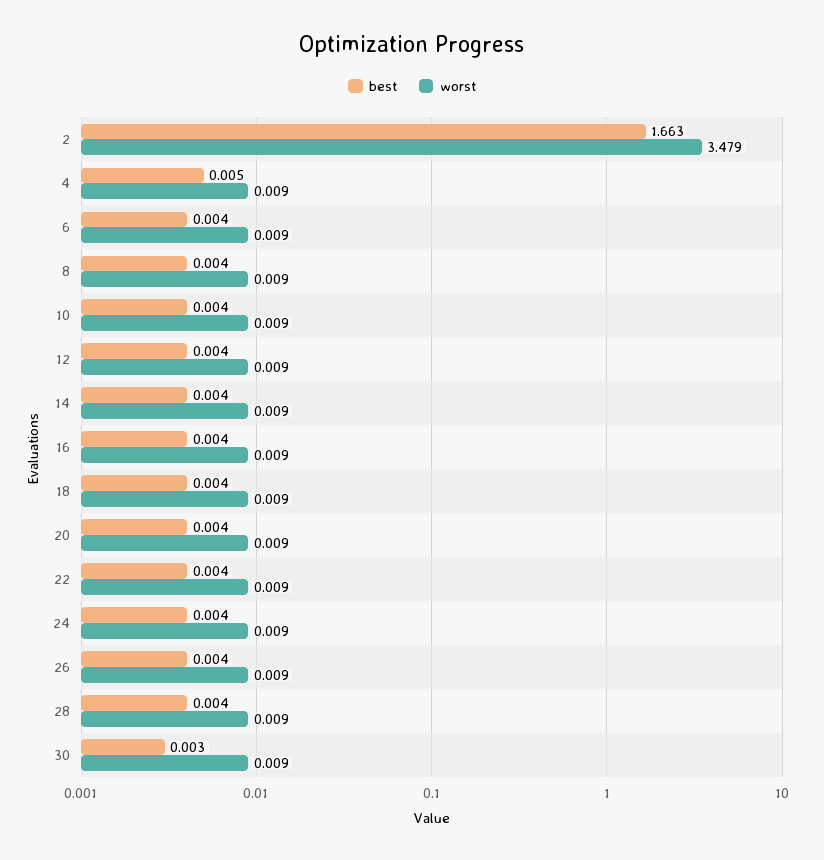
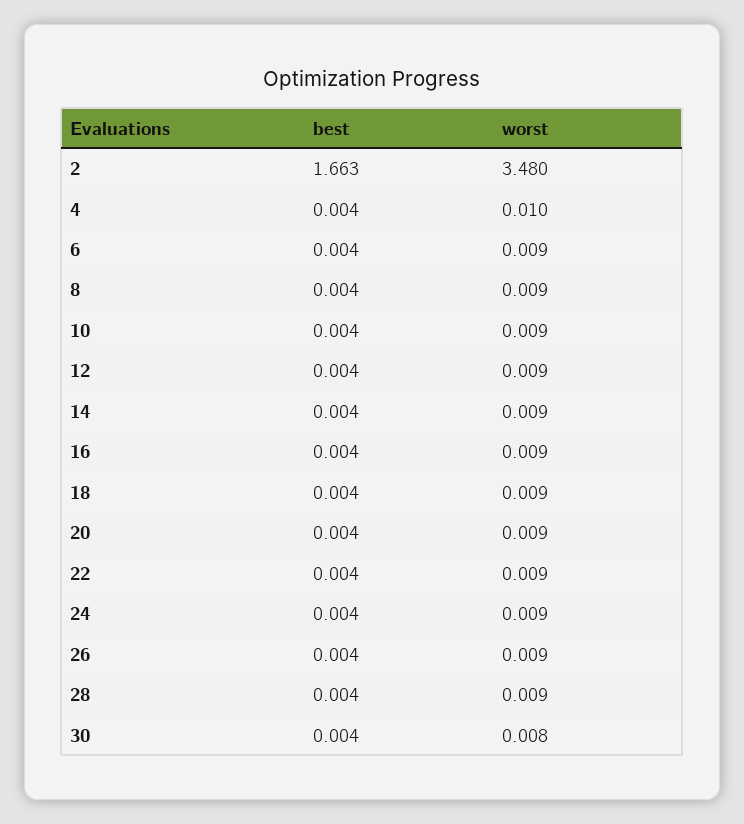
  {
    "best": {
      "2": 1.663,
-     "4": 0.005,
+     "4": 0.004,
      "6": 0.004,
      "8": 0.004,
      "10": 0.004,
      "12": 0.004,
      "14": 0.004,
      "16": 0.004,
      "18": 0.004,
      "20": 0.004,
      "22": 0.004,
      "24": 0.004,
      "26": 0.004,
      "28": 0.004,
-     "30": 0.003
+     "30": 0.004
    },
    "worst": {
-     "2": 3.479,
+     "2": 3.48,
-     "4": 0.009,
+     "4": 0.01,
      "6": 0.009,
      "8": 0.009,
      "10": 0.009,
      "12": 0.009,
      "14": 0.009,
      "16": 0.009,
      "18": 0.009,
      "20": 0.009,
      "22": 0.009,
      "24": 0.009,
      "26": 0.009,
      "28": 0.009,
-     "30": 0.009
+     "30": 0.008
    }
  }

